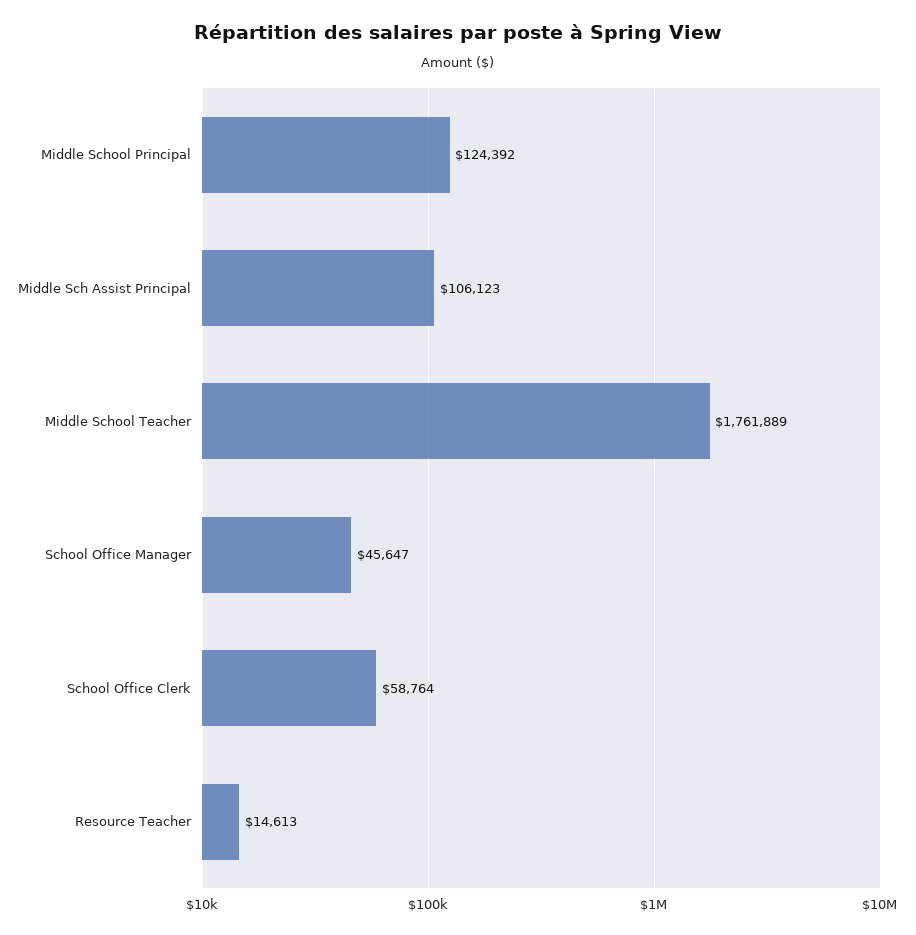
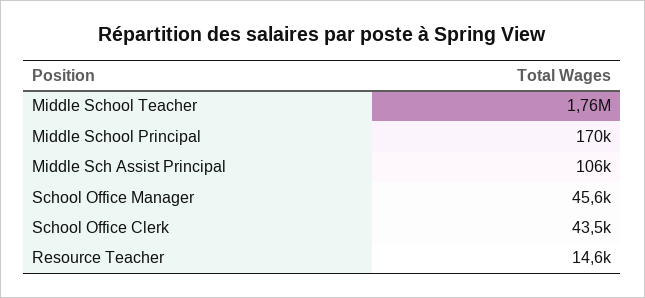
  {
-   "Middle School Principal": 124392,
+   "Middle School Principal": 170000,
    "Middle Sch Assist Principal": 106123,
    "Middle School Teacher": 1761889,
    "School Office Manager": 45647,
-   "School Office Clerk": 58764,
+   "School Office Clerk": 43500,
    "Resource Teacher": 14613
  }

